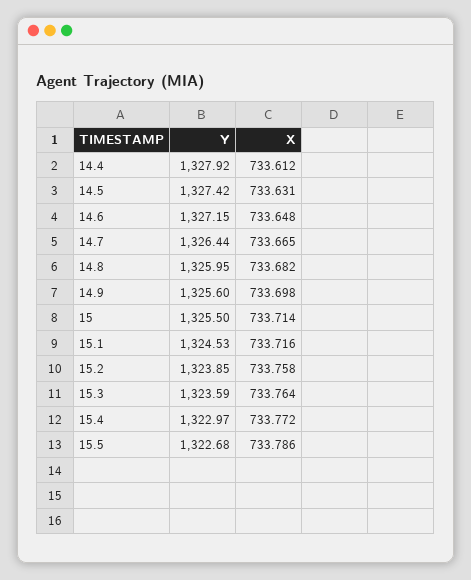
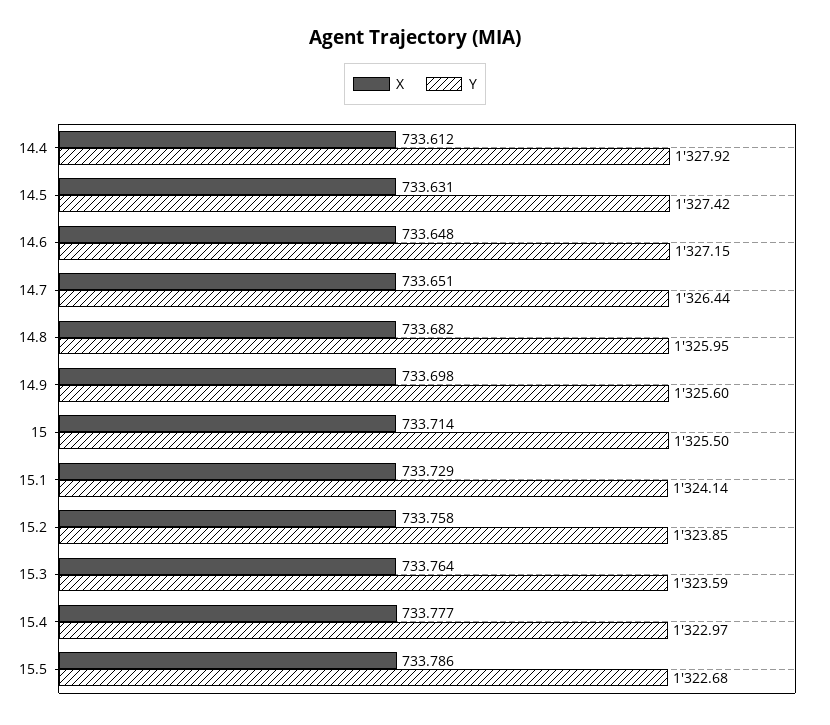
  {
    "Y": {
      "14.4": 1327.92,
      "14.5": 1327.42,
      "14.6": 1327.15,
      "14.7": 1326.44,
      "14.8": 1325.95,
      "14.9": 1325.6,
      "15": 1325.5,
-     "15.1": 1324.53,
+     "15.1": 1324.14,
      "15.2": 1323.85,
      "15.3": 1323.59,
      "15.4": 1322.97,
      "15.5": 1322.68
    },
    "X": {
      "14.4": 733.612,
      "14.5": 733.631,
      "14.6": 733.648,
-     "14.7": 733.665,
+     "14.7": 733.651,
      "14.8": 733.682,
      "14.9": 733.698,
      "15": 733.714,
-     "15.1": 733.716,
+     "15.1": 733.729,
      "15.2": 733.758,
      "15.3": 733.764,
-     "15.4": 733.772,
+     "15.4": 733.777,
      "15.5": 733.786
    }
  }

